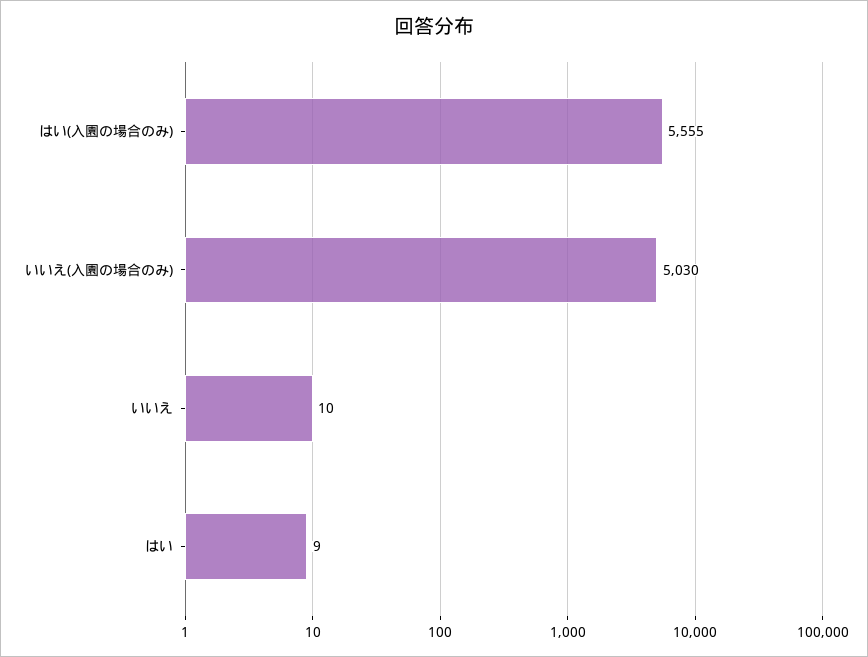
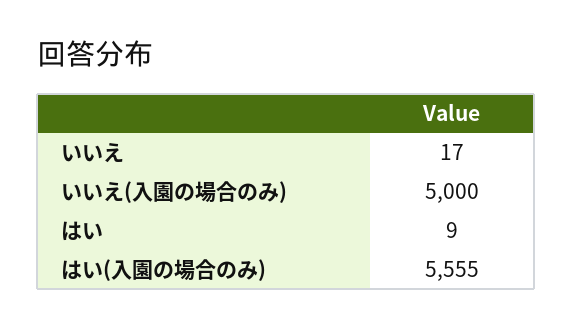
  {
    "はい(入園の場合のみ)": 5555,
-   "いいえ(入園の場合のみ)": 5030,
+   "いいえ(入園の場合のみ)": 5000,
-   "いいえ": 10,
+   "いいえ": 17,
    "はい": 9
  }

